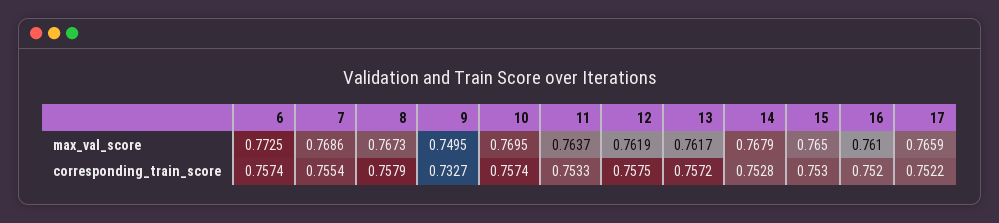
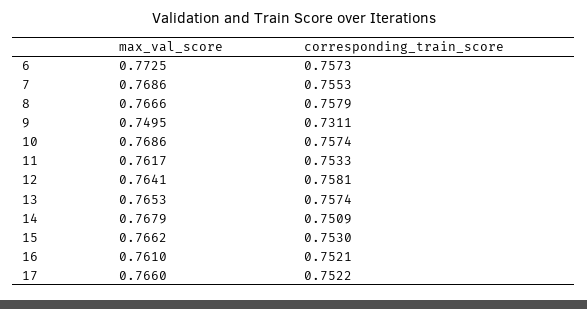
  {
    "6": {
      "max_val_score": 0.7725,
-     "corresponding_train_score": 0.7574
+     "corresponding_train_score": 0.7573
    },
    "7": {
      "max_val_score": 0.7686,
-     "corresponding_train_score": 0.7554
+     "corresponding_train_score": 0.7553
    },
    "8": {
-     "max_val_score": 0.7673,
+     "max_val_score": 0.7666,
      "corresponding_train_score": 0.7579
    },
    "9": {
      "max_val_score": 0.7495,
-     "corresponding_train_score": 0.7327
+     "corresponding_train_score": 0.7311
    },
    "10": {
-     "max_val_score": 0.7695,
+     "max_val_score": 0.7686,
      "corresponding_train_score": 0.7574
    },
    "11": {
-     "max_val_score": 0.7637,
+     "max_val_score": 0.7617,
      "corresponding_train_score": 0.7533
    },
    "12": {
-     "max_val_score": 0.7619,
+     "max_val_score": 0.7641,
-     "corresponding_train_score": 0.7575
+     "corresponding_train_score": 0.7581
    },
    "13": {
-     "max_val_score": 0.7617,
+     "max_val_score": 0.7653,
-     "corresponding_train_score": 0.7572
+     "corresponding_train_score": 0.7574
    },
    "14": {
      "max_val_score": 0.7679,
-     "corresponding_train_score": 0.7528
+     "corresponding_train_score": 0.7509
    },
    "15": {
-     "max_val_score": 0.765,
+     "max_val_score": 0.7662,
      "corresponding_train_score": 0.753
    },
    "16": {
      "max_val_score": 0.761,
-     "corresponding_train_score": 0.752
+     "corresponding_train_score": 0.7521
    },
    "17": {
-     "max_val_score": 0.7659,
+     "max_val_score": 0.766,
      "corresponding_train_score": 0.7522
    }
  }

